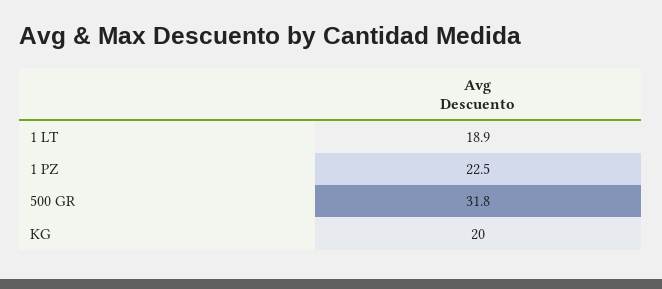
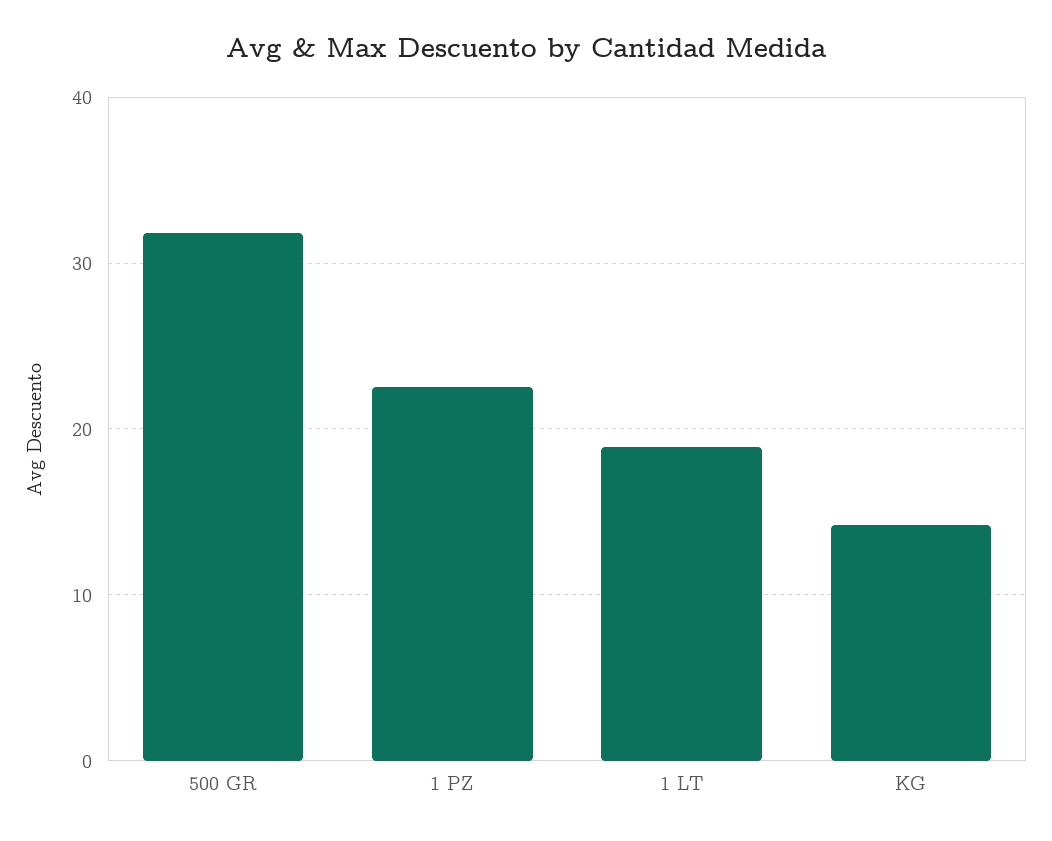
  {
    "1 LT": 18.9,
    "1 PZ": 22.5,
    "500 GR": 31.8,
-   "KG": 20
+   "KG": 14
  }

